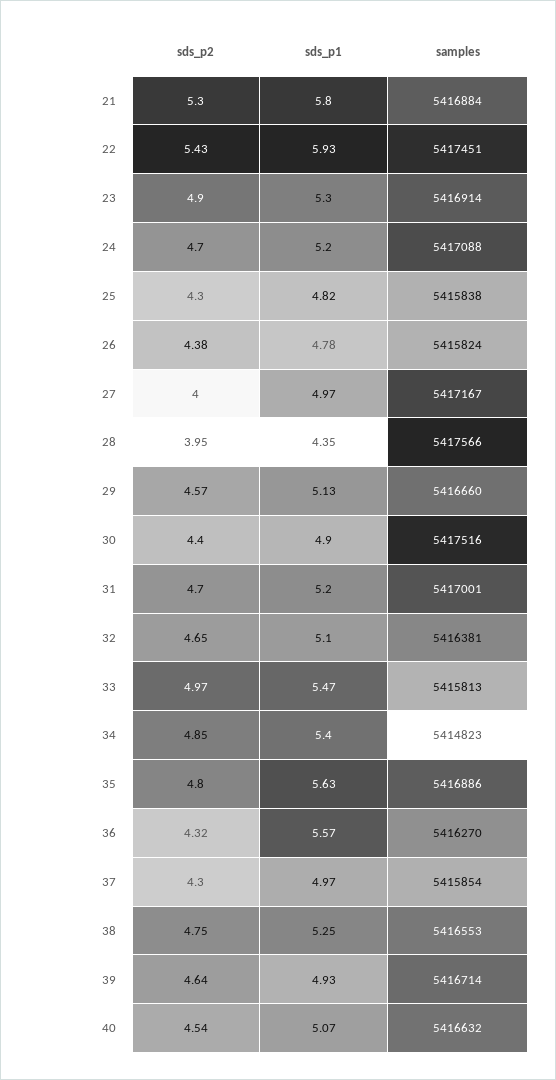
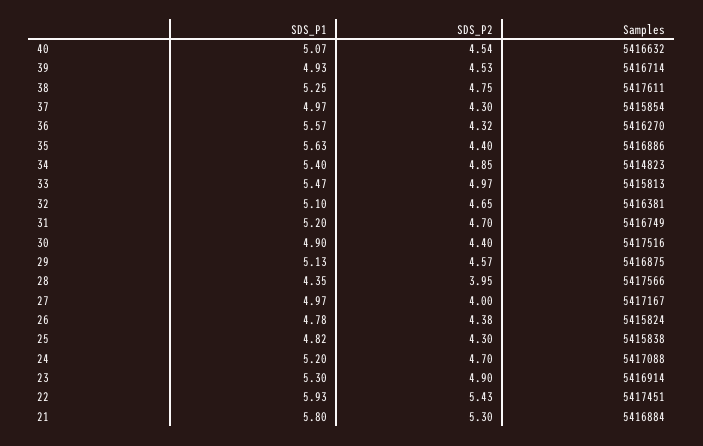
  {
    "sds_p2": {
      "21": 5.3,
      "22": 5.43,
      "23": 4.9,
      "24": 4.7,
      "25": 4.3,
      "26": 4.38,
      "27": 4,
      "28": 3.95,
      "29": 4.57,
      "30": 4.4,
      "31": 4.7,
      "32": 4.65,
      "33": 4.97,
      "34": 4.85,
-     "35": 4.8,
+     "35": 4.4,
      "36": 4.32,
      "37": 4.3,
      "38": 4.75,
-     "39": 4.64,
+     "39": 4.53,
      "40": 4.54
    },
    "sds_p1": {
      "21": 5.8,
      "22": 5.93,
      "23": 5.3,
      "24": 5.2,
      "25": 4.82,
      "26": 4.78,
      "27": 4.97,
      "28": 4.35,
      "29": 5.13,
      "30": 4.9,
      "31": 5.2,
      "32": 5.1,
      "33": 5.47,
      "34": 5.4,
      "35": 5.63,
      "36": 5.57,
      "37": 4.97,
      "38": 5.25,
      "39": 4.93,
      "40": 5.07
    },
    "samples": {
      "21": 5416884,
      "22": 5417451,
      "23": 5416914,
      "24": 5417088,
      "25": 5415838,
      "26": 5415824,
      "27": 5417167,
      "28": 5417566,
-     "29": 5416660,
+     "29": 5416875,
      "30": 5417516,
-     "31": 5417001,
+     "31": 5416749,
      "32": 5416381,
      "33": 5415813,
      "34": 5414823,
      "35": 5416886,
      "36": 5416270,
      "37": 5415854,
-     "38": 5416553,
+     "38": 5417611,
      "39": 5416714,
      "40": 5416632
    }
  }

